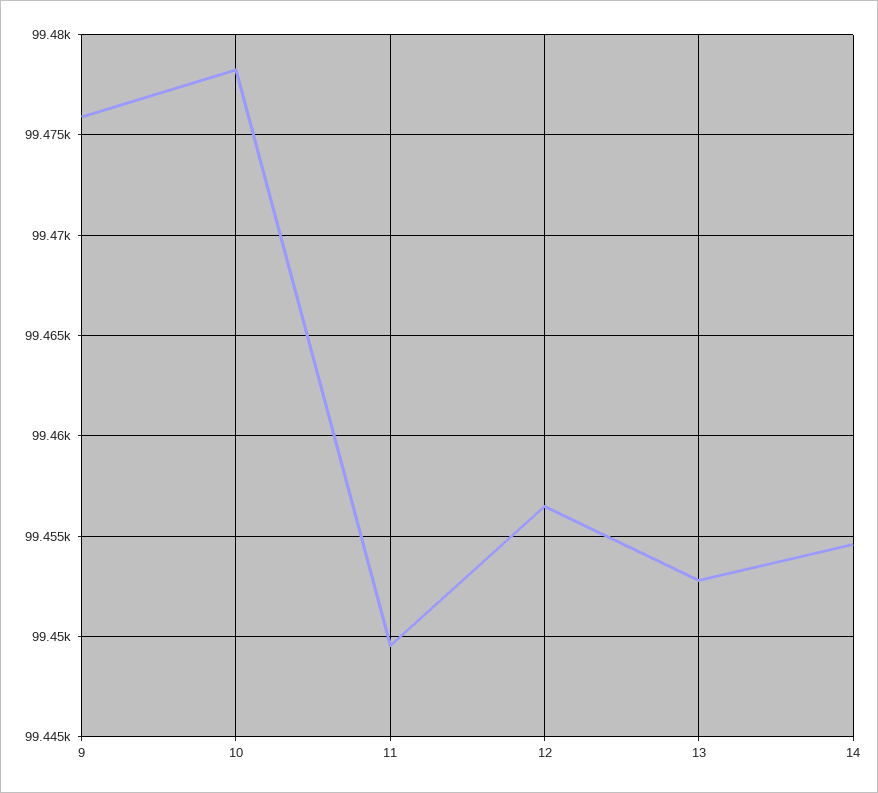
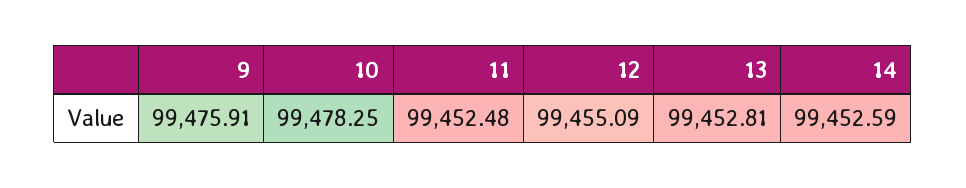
  {
    "9": 99475.91,
    "10": 99478.25,
-   "11": 99449.5,
+   "11": 99452.48,
-   "12": 99456.5,
+   "12": 99455.09,
    "13": 99452.81,
-   "14": 99454.5
+   "14": 99452.59
  }

